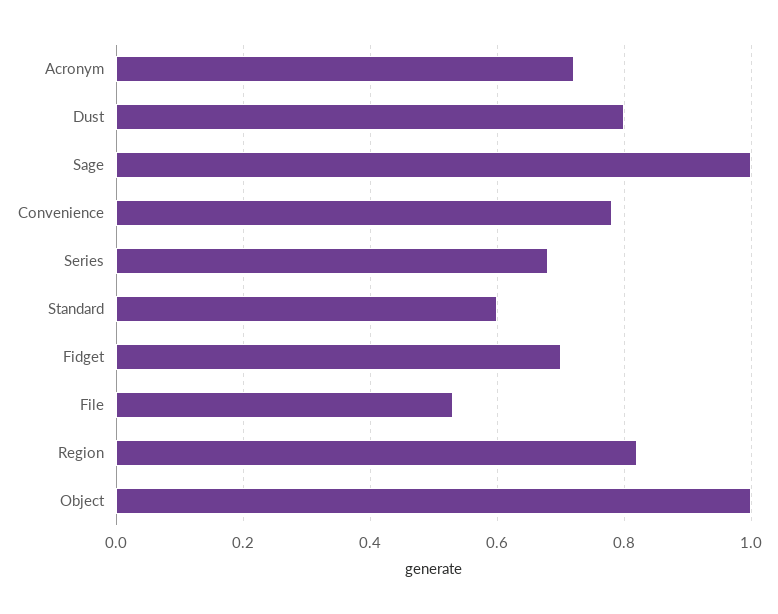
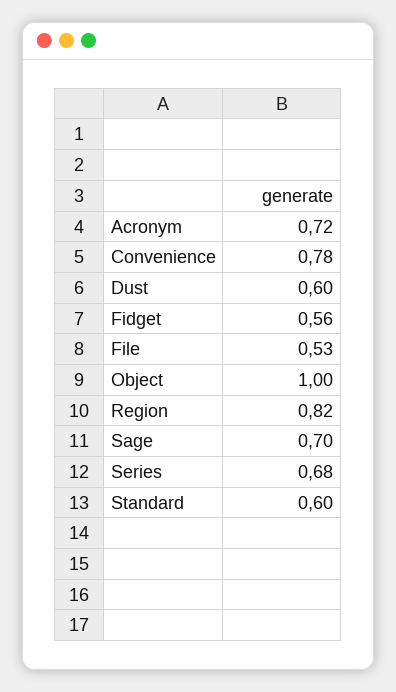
  {
    "Acronym": 0.72,
-   "Dust": 0.8,
+   "Dust": 0.6,
-   "Sage": 1,
+   "Sage": 0.7,
    "Convenience": 0.78,
    "Series": 0.68,
    "Standard": 0.6,
-   "Fidget": 0.7,
+   "Fidget": 0.56,
    "File": 0.53,
    "Region": 0.82,
    "Object": 1
  }

